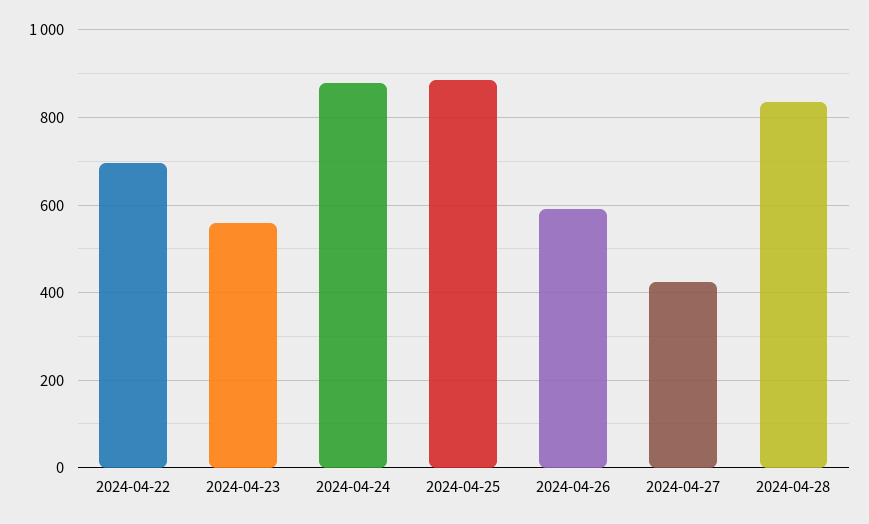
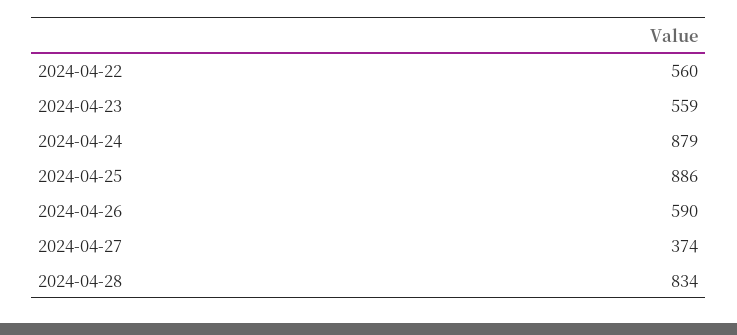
  {
-   "2024-04-22": 700,
+   "2024-04-22": 560,
    "2024-04-23": 559,
    "2024-04-24": 879,
    "2024-04-25": 886,
    "2024-04-26": 590,
-   "2024-04-27": 420,
+   "2024-04-27": 374,
    "2024-04-28": 834
  }

